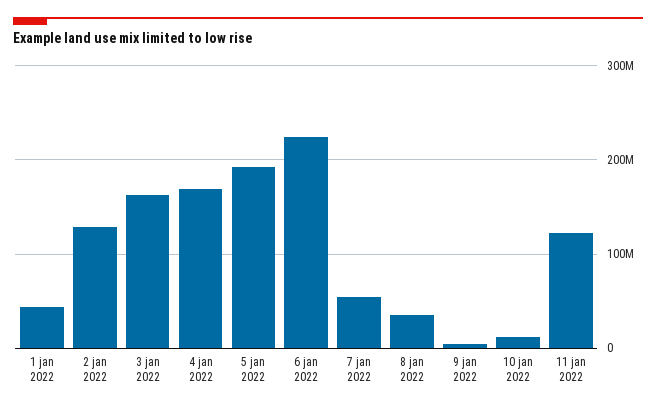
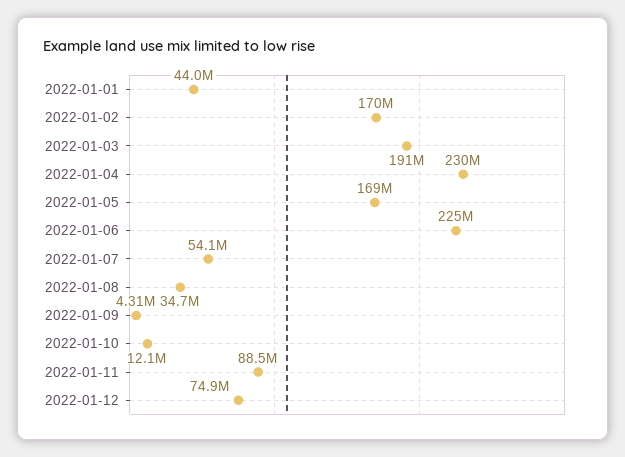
  {
    "1 jan 2022": 44000000,
-   "2 jan 2022": 130000000,
+   "2 jan 2022": 170000000,
-   "3 jan 2022": 160000000,
+   "3 jan 2022": 191000000,
-   "4 jan 2022": 170000000,
+   "4 jan 2022": 230000000,
-   "5 jan 2022": 190000000,
+   "5 jan 2022": 169000000,
    "6 jan 2022": 225000000,
    "7 jan 2022": 54100000,
    "8 jan 2022": 34700000,
    "9 jan 2022": 4310000,
    "10 jan 2022": 12100000,
-   "11 jan 2022": 120000000
+   "11 jan 2022": 88500000,
+   "2022-01-12": 74900000
  }

